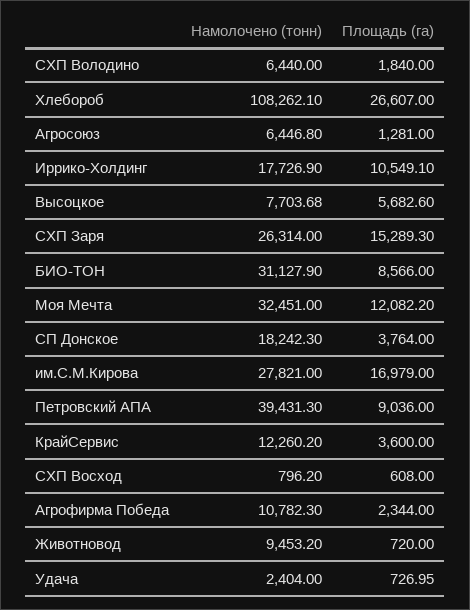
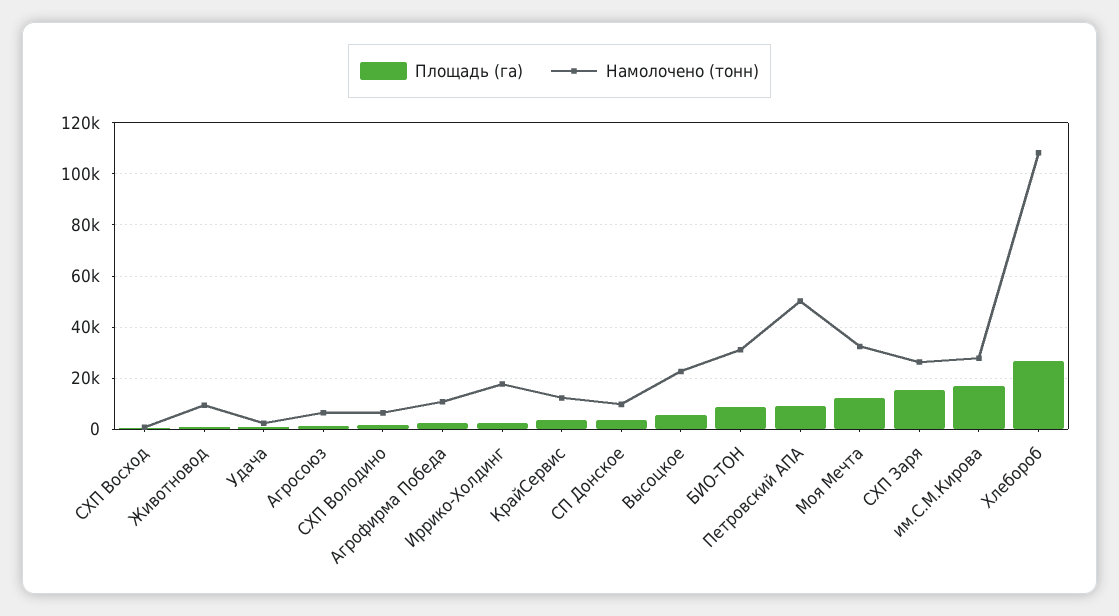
  {
    "Намолочено (тонн)": {
      "СХП Володино": 6440,
      "Хлебороб": 108262.1,
      "Агросоюз": 6446.8,
      "Иррико-Холдинг": 17726.9,
-     "Высоцкое": 7703.68,
+     "Высоцкое": 22500,
      "СХП Заря": 26314,
      "БИО-ТОН": 31127.9,
      "Моя Мечта": 32451,
-     "СП Донское": 18242.3,
+     "СП Донское": 10000,
      "им.С.М.Кирова": 27821,
-     "Петровский АПА": 39431.3,
+     "Петровский АПА": 50000,
      "КрайСервис": 12260.2,
      "СХП Восход": 796.2,
      "Агрофирма Победа": 10782.3,
      "Животновод": 9453.2,
      "Удача": 2404
    },
    "Площадь (га)": {
      "СХП Володино": 1840,
      "Хлебороб": 26607,
      "Агросоюз": 1281,
-     "Иррико-Холдинг": 10549.1,
+     "Иррико-Холдинг": 2500,
      "Высоцкое": 5682.6,
      "СХП Заря": 15289.3,
      "БИО-ТОН": 8566,
      "Моя Мечта": 12082.2,
      "СП Донское": 3764,
      "им.С.М.Кирова": 16979,
      "Петровский АПА": 9036,
      "КрайСервис": 3600,
      "СХП Восход": 608,
      "Агрофирма Победа": 2344,
      "Животновод": 720,
      "Удача": 726.95
    }
  }

